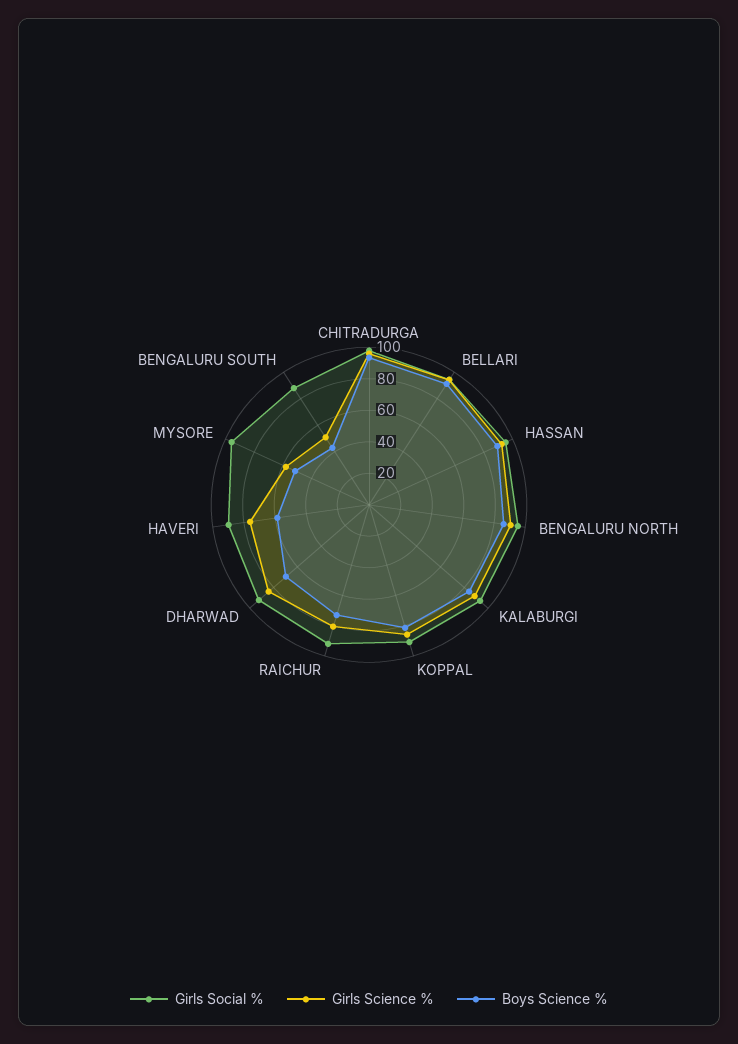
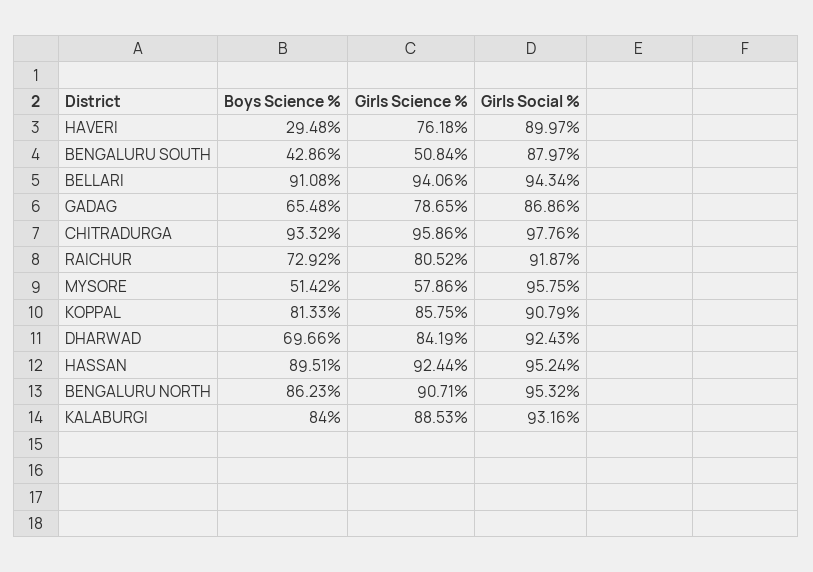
  {
    "Girls Social %": {
      "CHITRADURGA": 97.76,
      "BELLARI": 94.34,
      "HASSAN": 95.24,
      "BENGALURU NORTH": 95.32,
      "KALABURGI": 93.16,
      "KOPPAL": 90.79,
      "RAICHUR": 91.87,
      "DHARWAD": 92.43,
      "HAVERI": 89.97,
      "MYSORE": 95.75,
-     "BENGALURU SOUTH": 87.97
+     "BENGALURU SOUTH": 87.97,
+     "GADAG": 86.86
    },
    "Girls Science %": {
      "CHITRADURGA": 95.86,
      "BELLARI": 94.06,
      "HASSAN": 92.44,
      "BENGALURU NORTH": 90.71,
      "KALABURGI": 88.53,
      "KOPPAL": 85.75,
      "RAICHUR": 80.52,
      "DHARWAD": 84.19,
      "HAVERI": 76.18,
      "MYSORE": 57.86,
-     "BENGALURU SOUTH": 50.84
+     "BENGALURU SOUTH": 50.84,
+     "GADAG": 78.65
    },
    "Boys Science %": {
      "CHITRADURGA": 93.32,
      "BELLARI": 91.08,
      "HASSAN": 89.51,
      "BENGALURU NORTH": 86.23,
      "KALABURGI": 84,
      "KOPPAL": 81.33,
      "RAICHUR": 72.92,
      "DHARWAD": 69.66,
-     "HAVERI": 60,
+     "HAVERI": 29.48,
      "MYSORE": 51.42,
-     "BENGALURU SOUTH": 42.86
+     "BENGALURU SOUTH": 42.86,
+     "GADAG": 65.48
    }
  }

